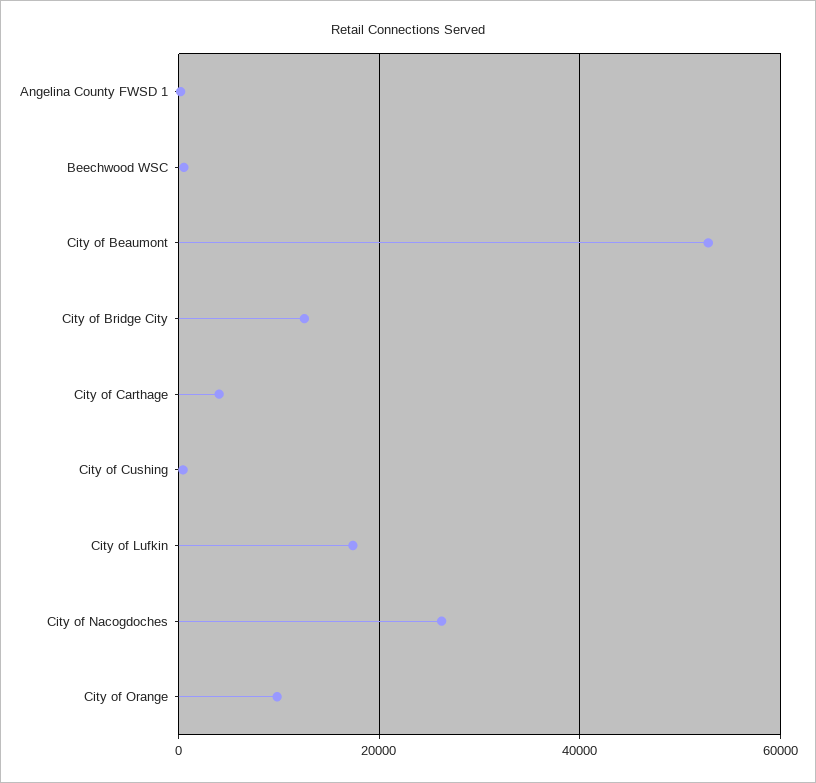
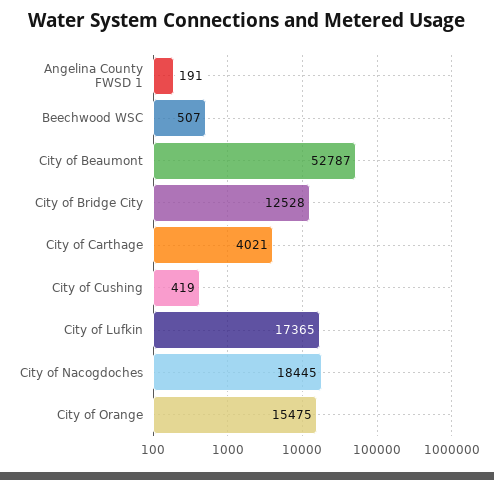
  {
    "Angelina County FWSD 1": 191,
    "Beechwood WSC": 507,
    "City of Beaumont": 52787,
    "City of Bridge City": 12528,
    "City of Carthage": 4021,
    "City of Cushing": 419,
    "City of Lufkin": 17365,
-   "City of Nacogdoches": 26000,
+   "City of Nacogdoches": 18445,
-   "City of Orange": 10000
+   "City of Orange": 15475
  }

